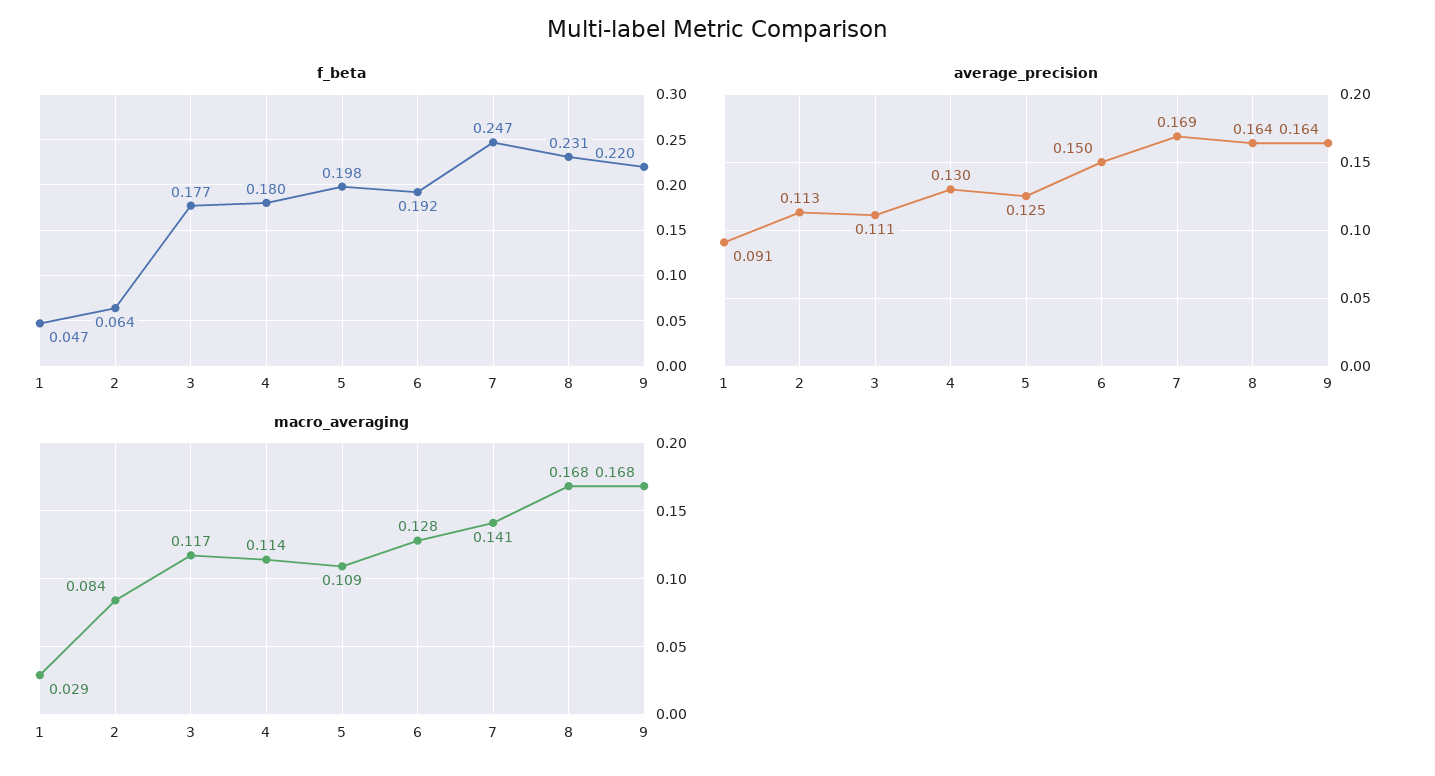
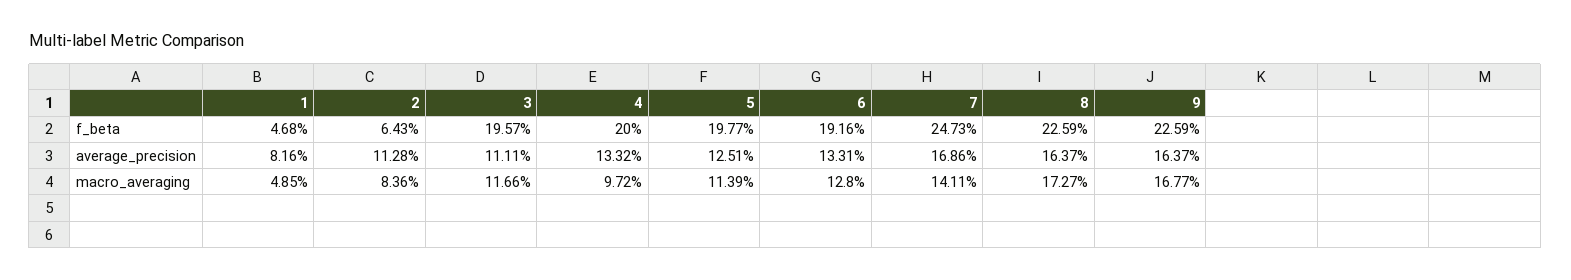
  {
    "f_beta": {
      "1": 0.0468,
      "2": 0.0643,
-     "3": 0.177,
+     "3": 0.1957,
-     "4": 0.18,
+     "4": 0.2,
      "5": 0.1977,
      "6": 0.1916,
      "7": 0.2473,
-     "8": 0.231,
+     "8": 0.2259,
-     "9": 0.22
+     "9": 0.2259
    },
    "average_precision": {
-     "1": 0.091,
+     "1": 0.0816,
      "2": 0.1128,
      "3": 0.1111,
-     "4": 0.13,
+     "4": 0.1332,
      "5": 0.1251,
-     "6": 0.15,
+     "6": 0.1331,
      "7": 0.1686,
      "8": 0.1637,
      "9": 0.1637
    },
    "macro_averaging": {
-     "1": 0.029,
+     "1": 0.0485,
      "2": 0.0836,
      "3": 0.1166,
-     "4": 0.114,
+     "4": 0.0972,
-     "5": 0.109,
+     "5": 0.1139,
      "6": 0.128,
      "7": 0.1411,
-     "8": 0.168,
+     "8": 0.1727,
      "9": 0.1677
    }
  }

